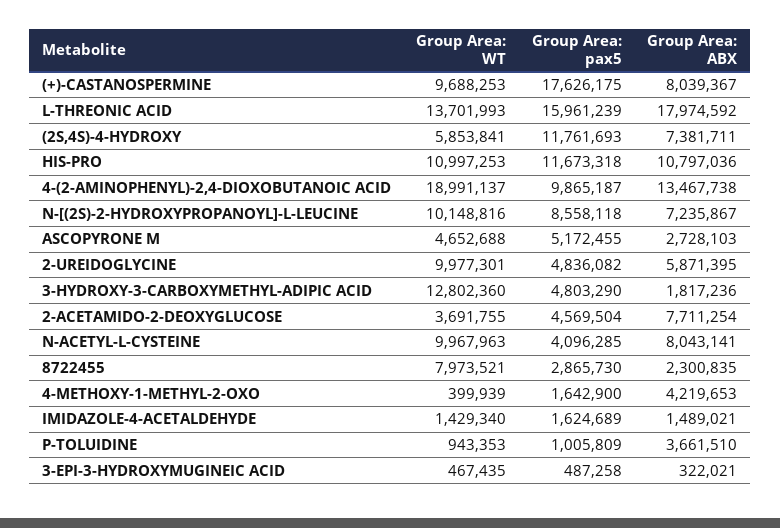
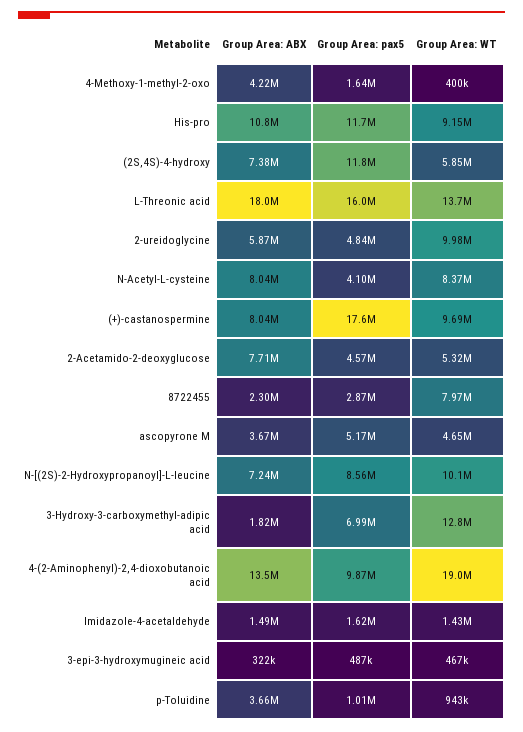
  {
    "Group Area: WT": {
      "(+)-CASTANOSPERMINE": 9688253,
      "L-THREONIC ACID": 13701993,
      "(2S,4S)-4-HYDROXY": 5853841,
-     "HIS-PRO": 10997253,
+     "HIS-PRO": 9150000,
      "4-(2-AMINOPHENYL)-2,4-DIOXOBUTANOIC ACID": 18991137,
      "N-[(2S)-2-HYDROXYPROPANOYL]-L-LEUCINE": 10148816,
      "ASCOPYRONE M": 4652688,
      "2-UREIDOGLYCINE": 9977301,
      "3-HYDROXY-3-CARBOXYMETHYL-ADIPIC ACID": 12802360,
-     "2-ACETAMIDO-2-DEOXYGLUCOSE": 3691755,
+     "2-ACETAMIDO-2-DEOXYGLUCOSE": 5320000,
-     "N-ACETYL-L-CYSTEINE": 9967963,
+     "N-ACETYL-L-CYSTEINE": 8370000,
      "8722455": 7973521,
      "4-METHOXY-1-METHYL-2-OXO": 399939,
      "IMIDAZOLE-4-ACETALDEHYDE": 1429340,
      "P-TOLUIDINE": 943353,
      "3-EPI-3-HYDROXYMUGINEIC ACID": 467435
    },
    "Group Area: pax5": {
      "(+)-CASTANOSPERMINE": 17626175,
      "L-THREONIC ACID": 15961239,
      "(2S,4S)-4-HYDROXY": 11761693,
      "HIS-PRO": 11673318,
      "4-(2-AMINOPHENYL)-2,4-DIOXOBUTANOIC ACID": 9865187,
      "N-[(2S)-2-HYDROXYPROPANOYL]-L-LEUCINE": 8558118,
      "ASCOPYRONE M": 5172455,
      "2-UREIDOGLYCINE": 4836082,
-     "3-HYDROXY-3-CARBOXYMETHYL-ADIPIC ACID": 4803290,
+     "3-HYDROXY-3-CARBOXYMETHYL-ADIPIC ACID": 6990000,
      "2-ACETAMIDO-2-DEOXYGLUCOSE": 4569504,
      "N-ACETYL-L-CYSTEINE": 4096285,
      "8722455": 2865730,
      "4-METHOXY-1-METHYL-2-OXO": 1642900,
      "IMIDAZOLE-4-ACETALDEHYDE": 1624689,
      "P-TOLUIDINE": 1005809,
      "3-EPI-3-HYDROXYMUGINEIC ACID": 487258
    },
    "Group Area: ABX": {
      "(+)-CASTANOSPERMINE": 8039367,
      "L-THREONIC ACID": 17974592,
      "(2S,4S)-4-HYDROXY": 7381711,
      "HIS-PRO": 10797036,
      "4-(2-AMINOPHENYL)-2,4-DIOXOBUTANOIC ACID": 13467738,
      "N-[(2S)-2-HYDROXYPROPANOYL]-L-LEUCINE": 7235867,
-     "ASCOPYRONE M": 2728103,
+     "ASCOPYRONE M": 3670000,
      "2-UREIDOGLYCINE": 5871395,
      "3-HYDROXY-3-CARBOXYMETHYL-ADIPIC ACID": 1817236,
      "2-ACETAMIDO-2-DEOXYGLUCOSE": 7711254,
      "N-ACETYL-L-CYSTEINE": 8043141,
      "8722455": 2300835,
      "4-METHOXY-1-METHYL-2-OXO": 4219653,
      "IMIDAZOLE-4-ACETALDEHYDE": 1489021,
      "P-TOLUIDINE": 3661510,
      "3-EPI-3-HYDROXYMUGINEIC ACID": 322021
    }
  }

